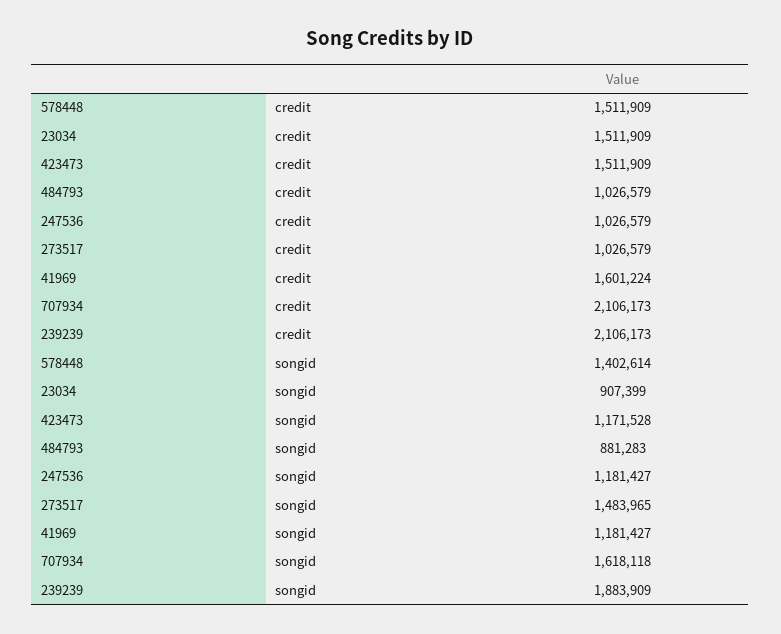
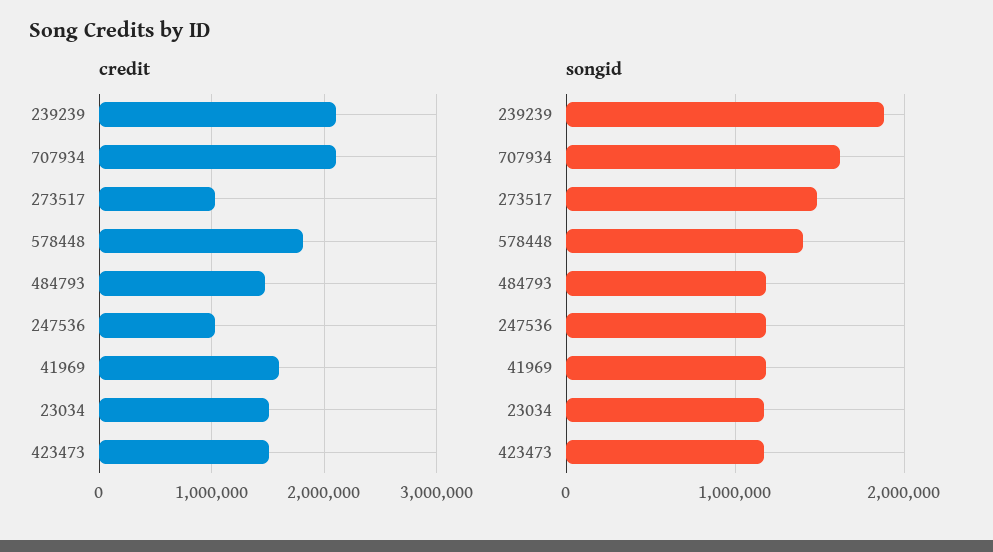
  {
    "credit": {
-     "578448": 1511909,
+     "578448": 1800000,
      "23034": 1511909,
      "423473": 1511909,
-     "484793": 1026579,
+     "484793": 1500000,
      "247536": 1026579,
      "273517": 1026579,
      "41969": 1601224,
      "707934": 2106173,
      "239239": 2106173
    },
    "songid": {
      "578448": 1402614,
-     "23034": 907399,
+     "23034": 1200000,
      "423473": 1171528,
-     "484793": 881283,
+     "484793": 1200000,
      "247536": 1181427,
      "273517": 1483965,
      "41969": 1181427,
      "707934": 1618118,
      "239239": 1883909
    }
  }

